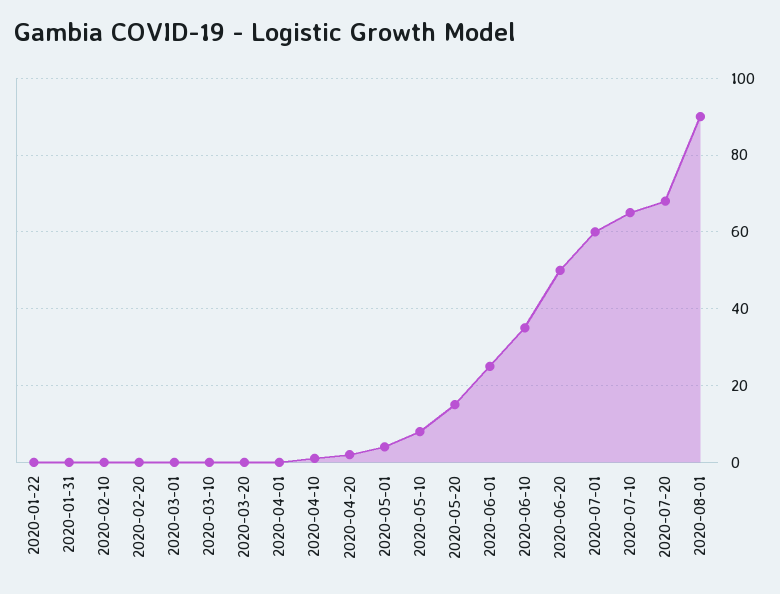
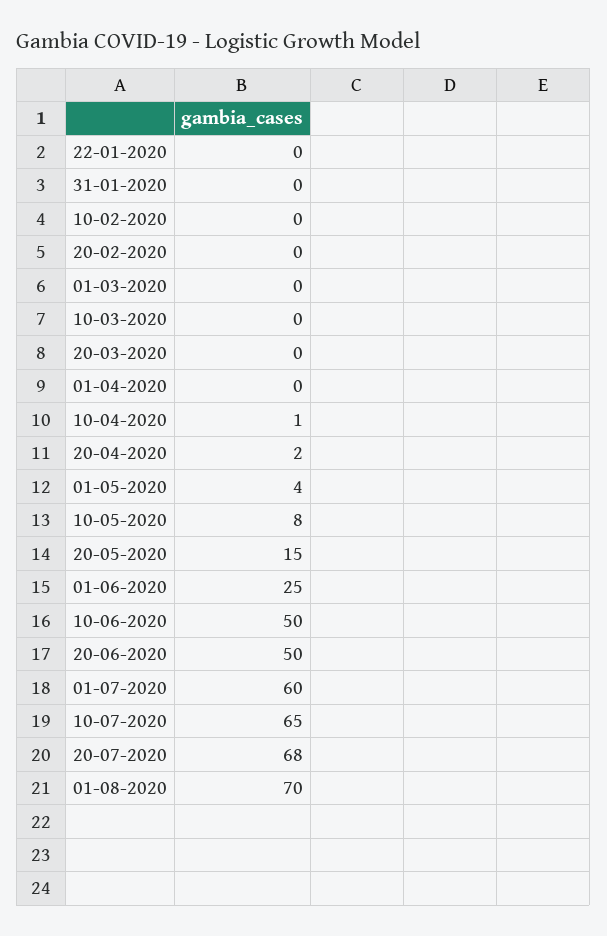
  {
    "2020-01-22": 0,
    "2020-01-31": 0,
    "2020-02-10": 0,
    "2020-02-20": 0,
    "2020-03-01": 0,
    "2020-03-10": 0,
    "2020-03-20": 0,
    "2020-04-01": 0,
    "2020-04-10": 1,
    "2020-04-20": 2,
    "2020-05-01": 4,
    "2020-05-10": 8,
    "2020-05-20": 15,
    "2020-06-01": 25,
-   "2020-06-10": 35,
+   "2020-06-10": 50,
    "2020-06-20": 50,
    "2020-07-01": 60,
    "2020-07-10": 65,
    "2020-07-20": 68,
-   "2020-08-01": 90
+   "2020-08-01": 70
  }

